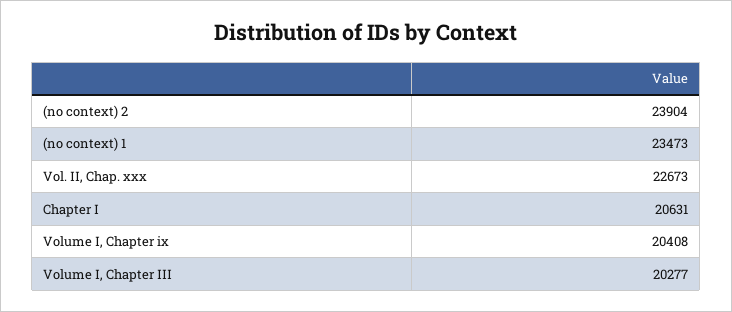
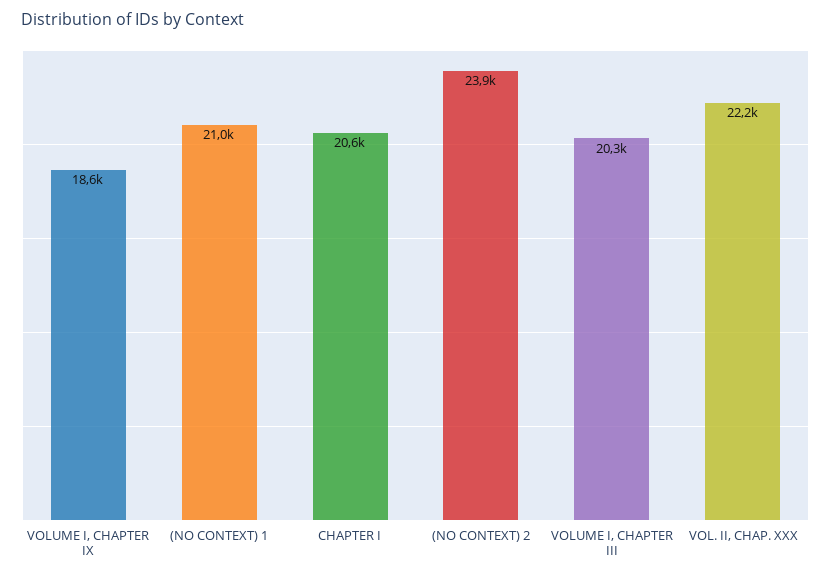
  {
    "(no context) 2": 23904,
-   "(no context) 1": 23473,
+   "(no context) 1": 21000,
-   "Vol. II, Chap. xxx": 22673,
+   "Vol. II, Chap. xxx": 22200,
    "Chapter I": 20631,
-   "Volume I, Chapter ix": 20408,
+   "Volume I, Chapter ix": 18600,
    "Volume I, Chapter III": 20277
  }

